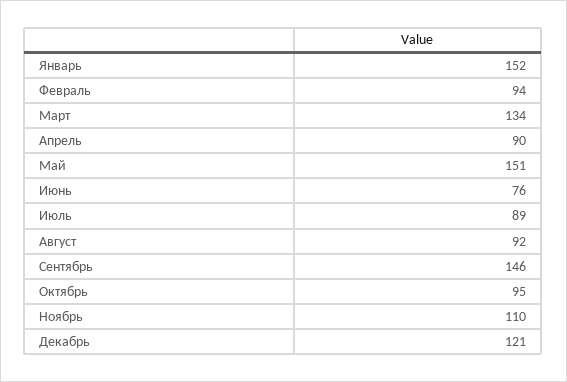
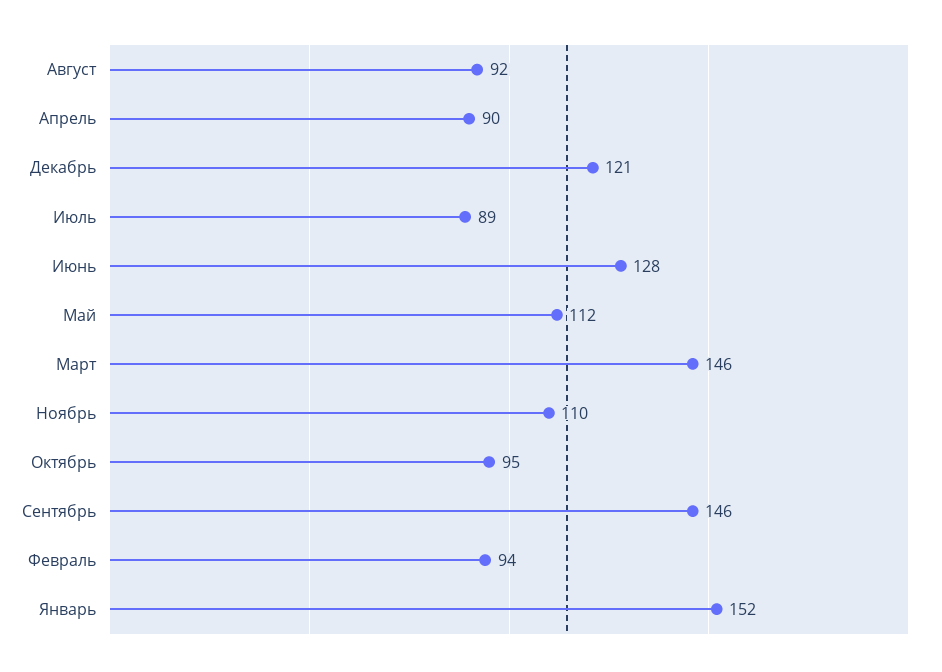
  {
    "Январь": 152,
    "Февраль": 94,
-   "Март": 134,
+   "Март": 146,
    "Апрель": 90,
-   "Май": 151,
+   "Май": 112,
-   "Июнь": 76,
+   "Июнь": 128,
    "Июль": 89,
    "Август": 92,
    "Сентябрь": 146,
    "Октябрь": 95,
    "Ноябрь": 110,
    "Декабрь": 121
  }

